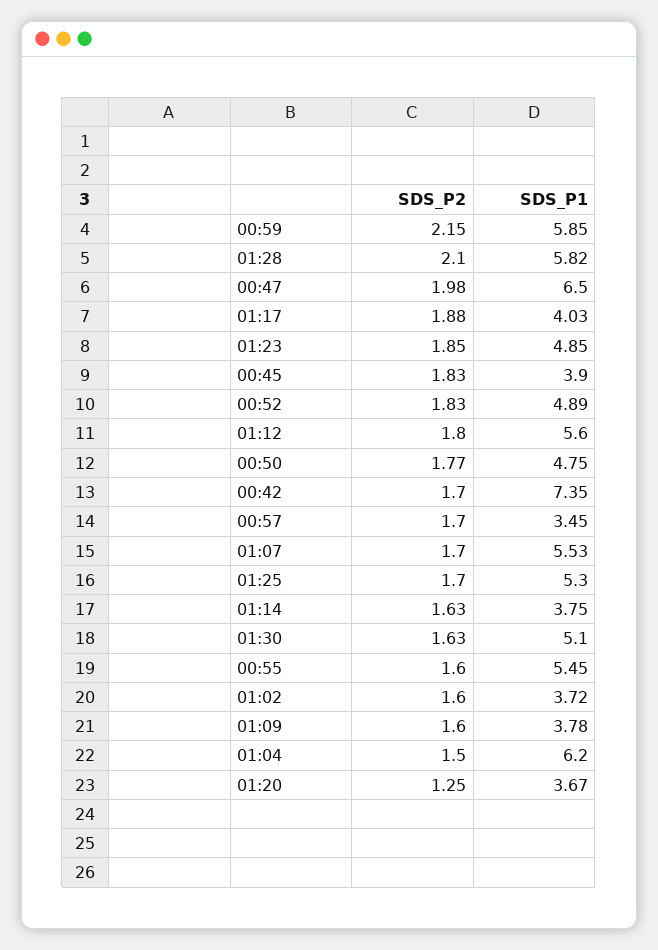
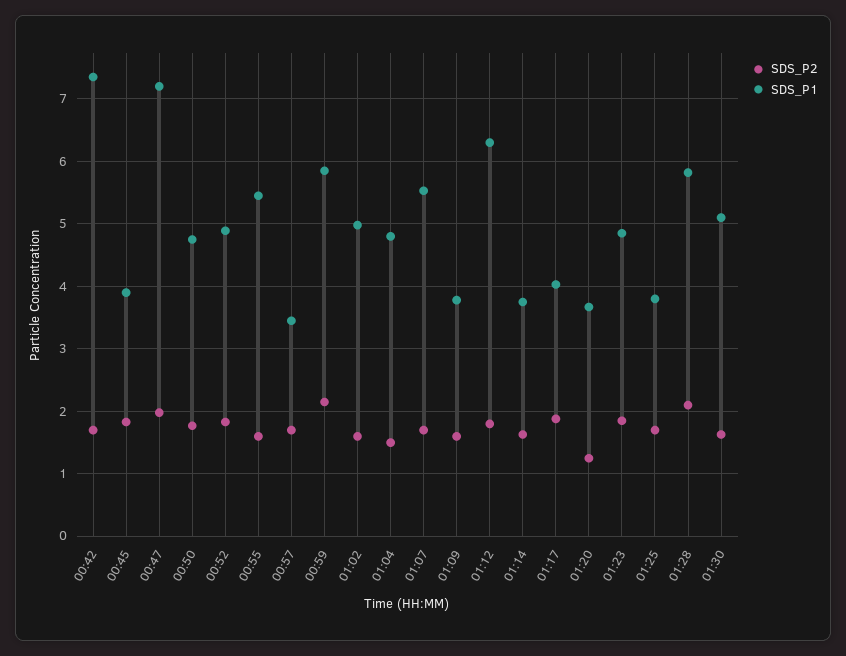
  {
    "SDS_P2": {
      "00:59": 2.15,
      "01:28": 2.1,
      "00:47": 1.98,
      "01:17": 1.88,
      "01:23": 1.85,
      "00:45": 1.83,
      "00:52": 1.83,
      "01:12": 1.8,
      "00:50": 1.77,
      "00:42": 1.7,
      "00:57": 1.7,
      "01:07": 1.7,
      "01:25": 1.7,
      "01:14": 1.63,
      "01:30": 1.63,
      "00:55": 1.6,
      "01:02": 1.6,
      "01:09": 1.6,
      "01:04": 1.5,
      "01:20": 1.25
    },
    "SDS_P1": {
      "00:59": 5.85,
      "01:28": 5.82,
-     "00:47": 6.5,
+     "00:47": 7.2,
      "01:17": 4.03,
      "01:23": 4.85,
      "00:45": 3.9,
      "00:52": 4.89,
-     "01:12": 5.6,
+     "01:12": 6.3,
      "00:50": 4.75,
      "00:42": 7.35,
      "00:57": 3.45,
      "01:07": 5.53,
-     "01:25": 5.3,
+     "01:25": 3.8,
      "01:14": 3.75,
      "01:30": 5.1,
      "00:55": 5.45,
-     "01:02": 3.72,
+     "01:02": 5,
      "01:09": 3.78,
-     "01:04": 6.2,
+     "01:04": 4.8,
      "01:20": 3.67
    }
  }

